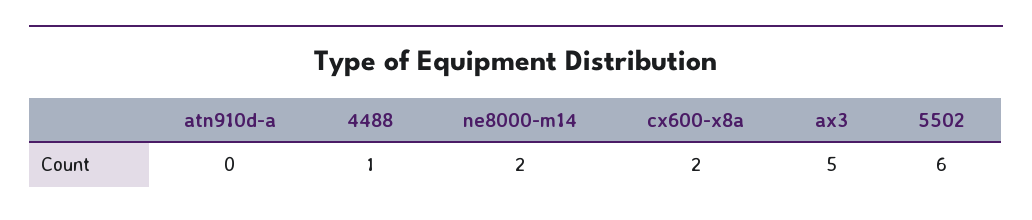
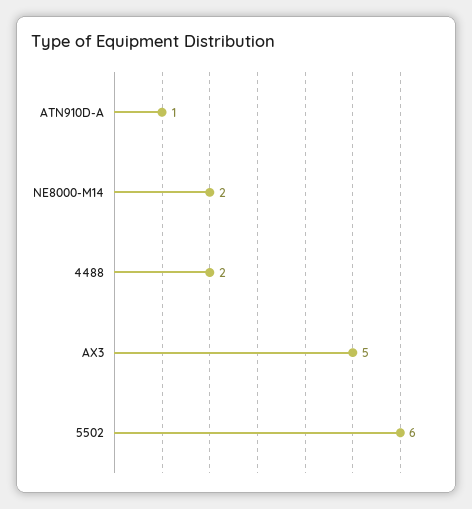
  {
-   "atn910d-a": 0,
+   "atn910d-a": 1,
-   "4488": 1,
+   "4488": 2,
    "ne8000-m14": 2,
-   "cx600-x8a": 2,
    "ax3": 5,
    "5502": 6
  }

